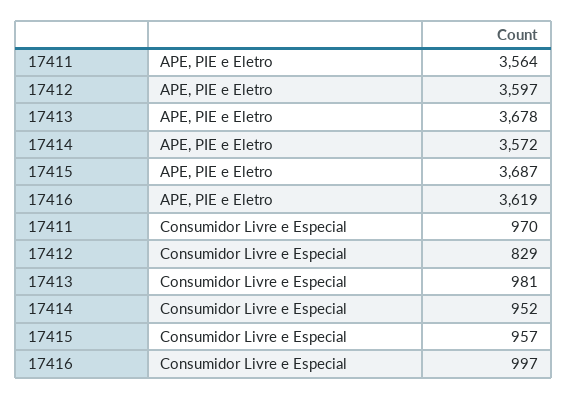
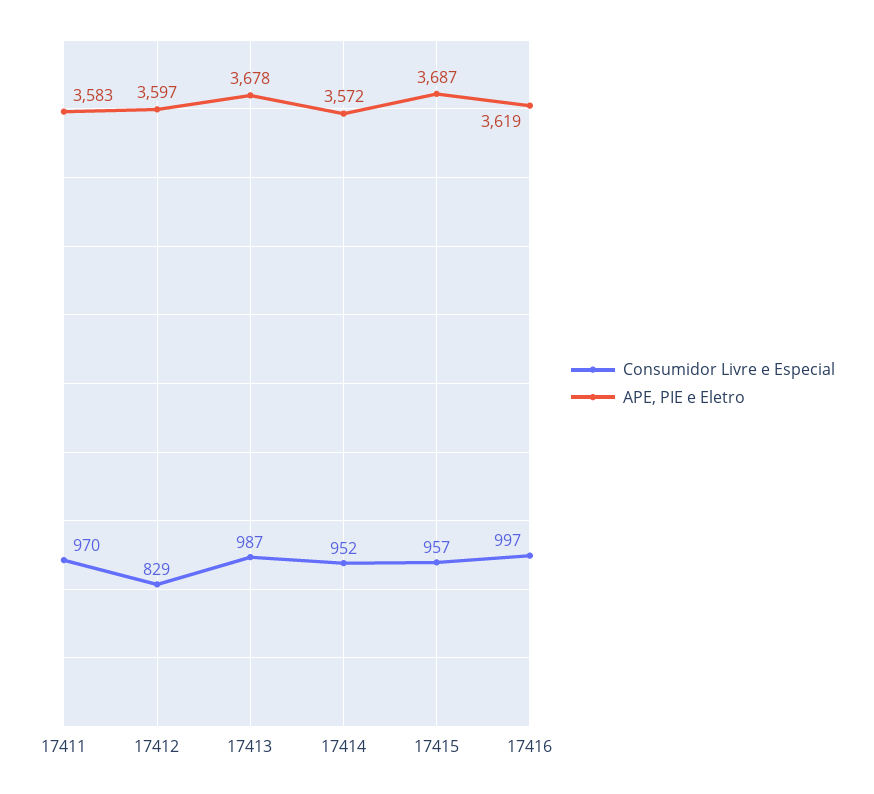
  {
    "APE, PIE e Eletro": {
-     "17411": 3564,
+     "17411": 3583,
      "17412": 3597,
      "17413": 3678,
      "17414": 3572,
      "17415": 3687,
      "17416": 3619
    },
    "Consumidor Livre e Especial": {
      "17411": 970,
      "17412": 829,
-     "17413": 981,
+     "17413": 987,
      "17414": 952,
      "17415": 957,
      "17416": 997
    }
  }

